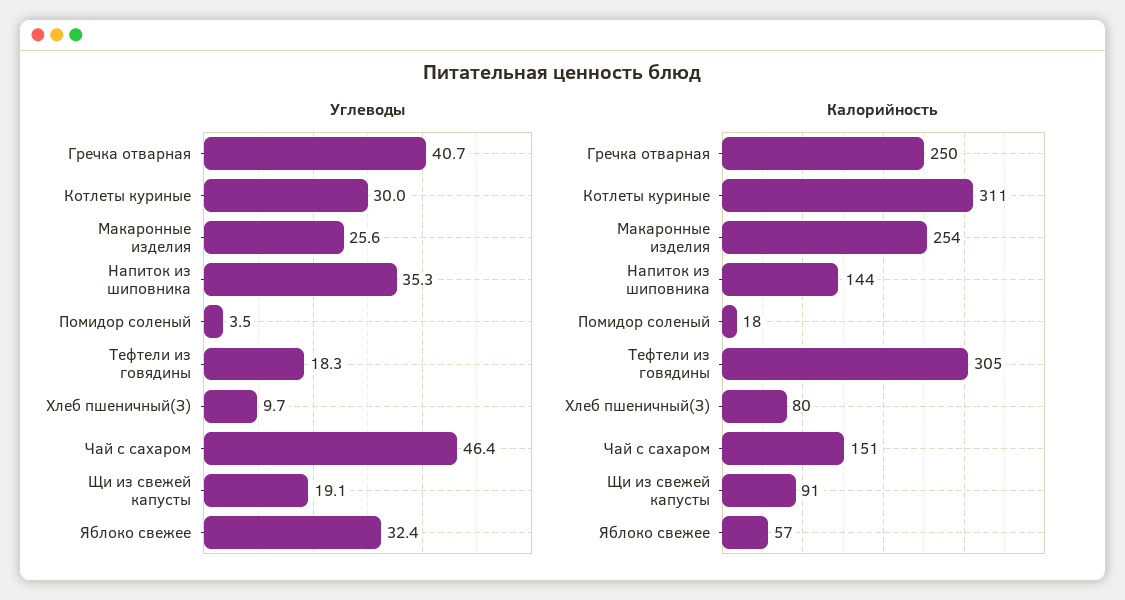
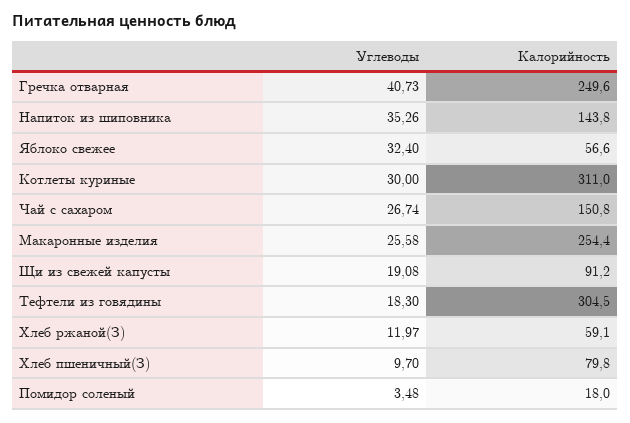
  {
    "Углеводы": {
      "Гречка отварная": 40.73,
      "Котлеты куриные": 30,
      "Макаронные изделия": 25.58,
      "Напиток из шиповника": 35.26,
      "Помидор соленый": 3.48,
      "Тефтели из говядины": 18.3,
      "Хлеб пшеничный(З)": 9.7,
-     "Чай с сахаром": 46.4,
+     "Чай с сахаром": 26.74,
      "Щи из свежей капусты": 19.08,
-     "Яблоко свежее": 32.4
+     "Яблоко свежее": 32.4,
+     "Хлеб ржаной(З)": 11.97
    },
    "Калорийность": {
      "Гречка отварная": 249.6,
      "Котлеты куриные": 311,
      "Макаронные изделия": 254.4,
      "Напиток из шиповника": 143.8,
      "Помидор соленый": 18,
      "Тефтели из говядины": 304.5,
      "Хлеб пшеничный(З)": 79.8,
      "Чай с сахаром": 150.8,
      "Щи из свежей капусты": 91.2,
-     "Яблоко свежее": 56.6
+     "Яблоко свежее": 56.6,
+     "Хлеб ржаной(З)": 59.1
    }
  }

